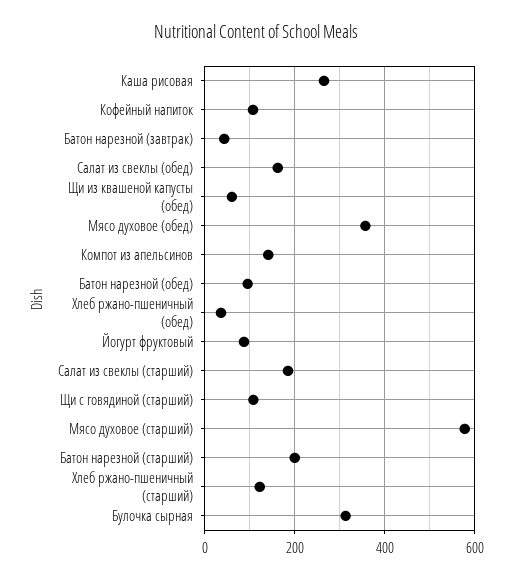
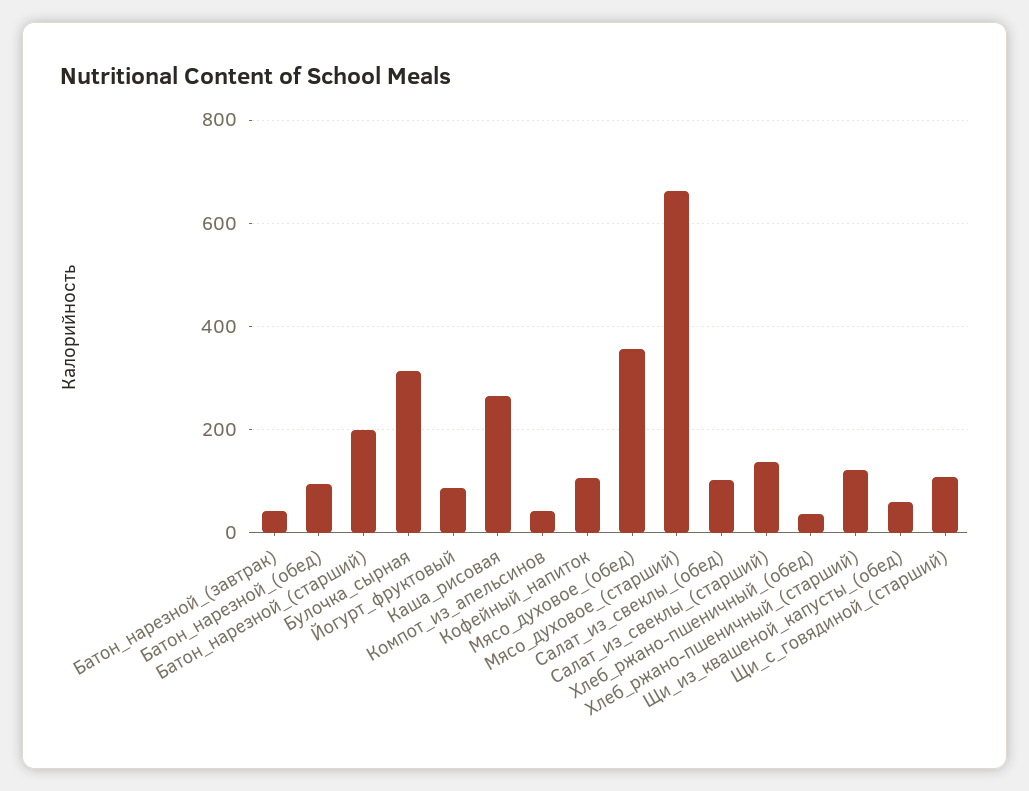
  {
    "Каша рисовая": 260,
    "Кофейный напиток": 100,
    "Батон нарезной (завтрак)": 40,
-   "Салат из свеклы (обед)": 160,
+   "Салат из свеклы (обед)": 100,
    "Щи из квашеной капусты (обед)": 60,
    "Мясо духовое (обед)": 360,
-   "Компот из апельсинов": 140,
+   "Компот из апельсинов": 40,
    "Батон нарезной (обед)": 100,
    "Хлеб ржано-пшеничный (обед)": 40,
    "Йогурт фруктовый": 80,
-   "Салат из свеклы (старший)": 180,
+   "Салат из свеклы (старший)": 140,
    "Щи с говядиной (старший)": 100,
-   "Мясо духовое (старший)": 580,
+   "Мясо духовое (старший)": 660,
    "Батон нарезной (старший)": 200,
    "Хлеб ржано-пшеничный (старший)": 120,
    "Булочка сырная": 320
  }

